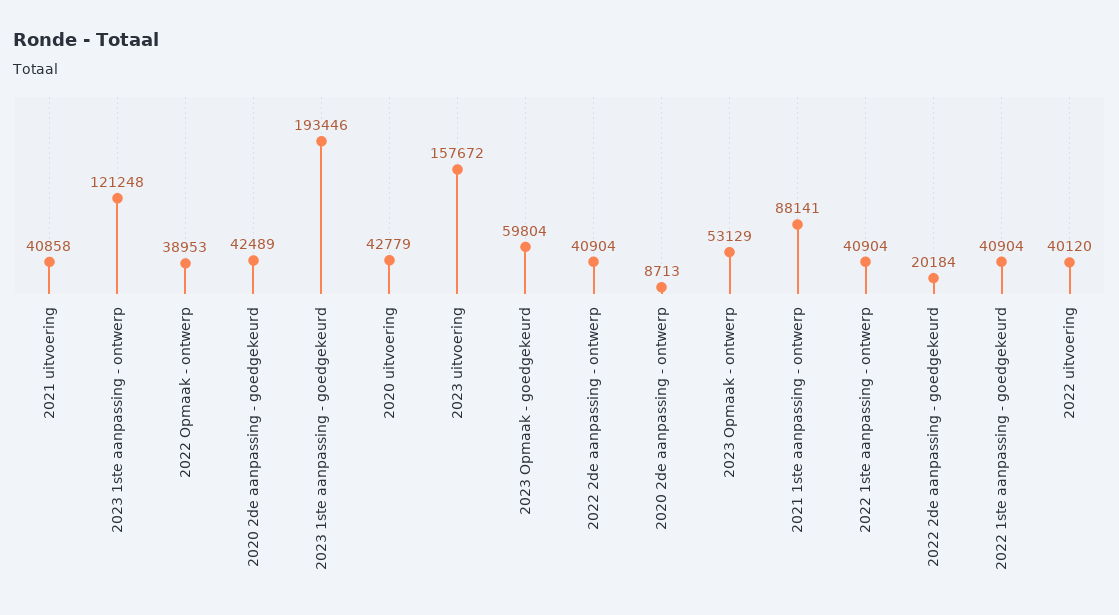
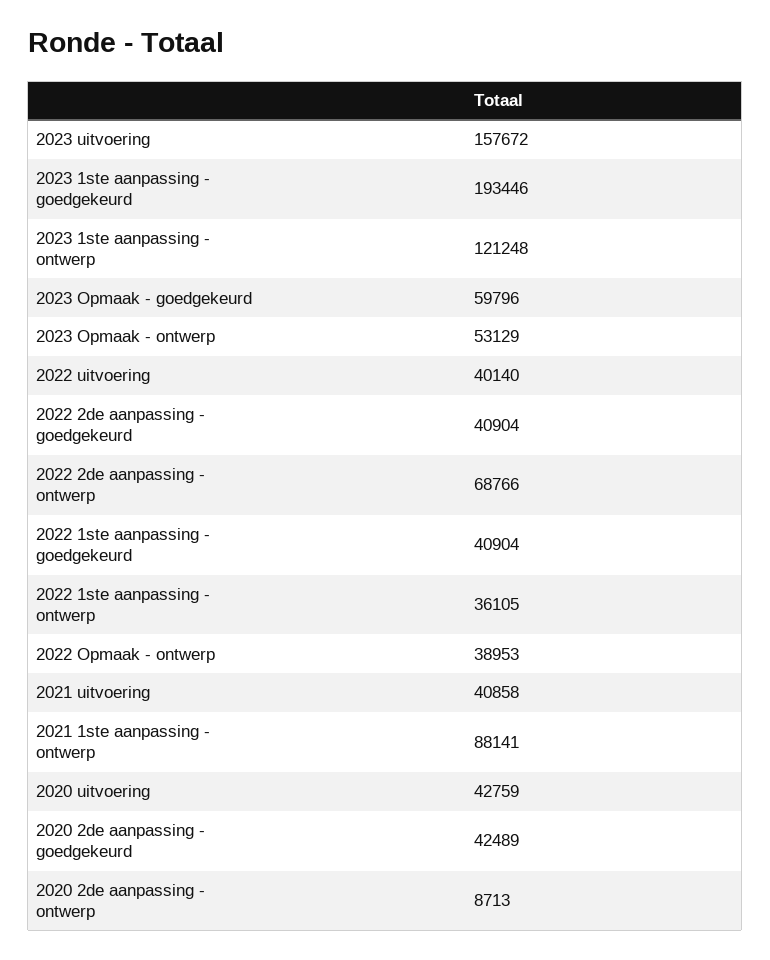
  {
    "2021 uitvoering": 40858,
    "2023 1ste aanpassing - ontwerp": 121248,
    "2022 Opmaak - ontwerp": 38953,
    "2020 2de aanpassing - goedgekeurd": 42489,
    "2023 1ste aanpassing - goedgekeurd": 193446,
-   "2020 uitvoering": 42779,
+   "2020 uitvoering": 42759,
    "2023 uitvoering": 157672,
-   "2023 Opmaak - goedgekeurd": 59804,
+   "2023 Opmaak - goedgekeurd": 59796,
-   "2022 2de aanpassing - ontwerp": 40904,
+   "2022 2de aanpassing - ontwerp": 68766,
    "2020 2de aanpassing - ontwerp": 8713,
    "2023 Opmaak - ontwerp": 53129,
    "2021 1ste aanpassing - ontwerp": 88141,
-   "2022 1ste aanpassing - ontwerp": 40904,
+   "2022 1ste aanpassing - ontwerp": 36105,
-   "2022 2de aanpassing - goedgekeurd": 20184,
+   "2022 2de aanpassing - goedgekeurd": 40904,
    "2022 1ste aanpassing - goedgekeurd": 40904,
-   "2022 uitvoering": 40120
+   "2022 uitvoering": 40140
  }

